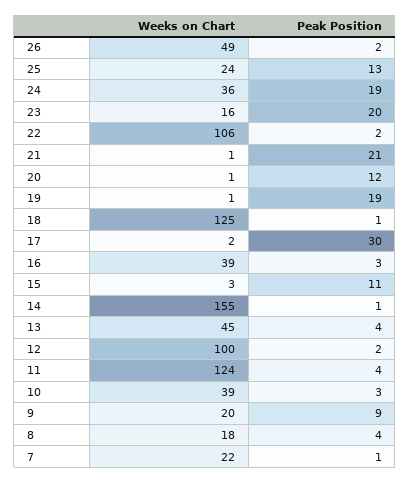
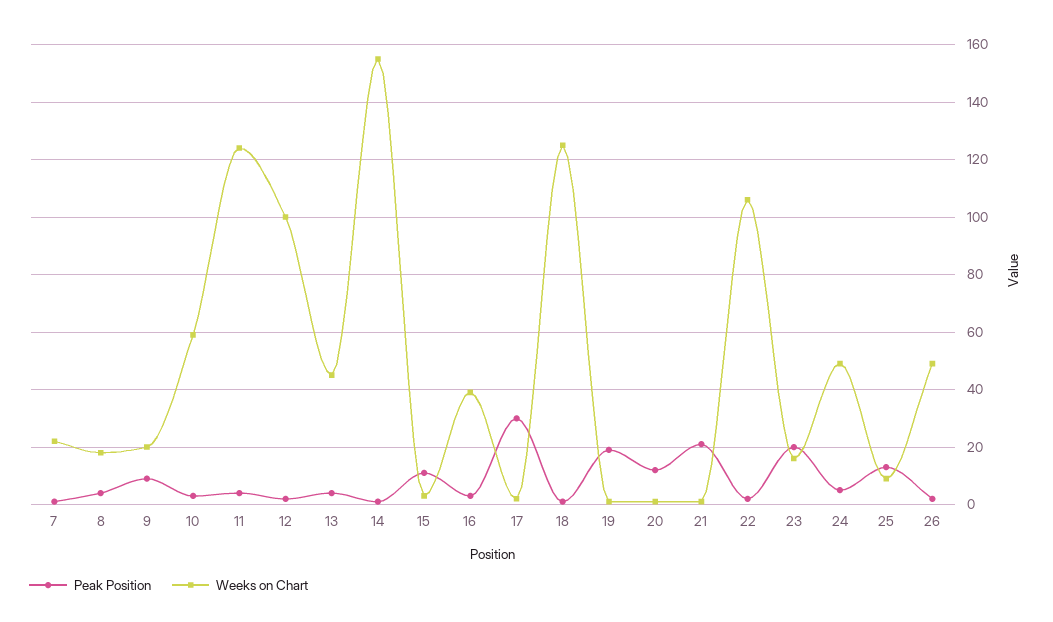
  {
    "Weeks on Chart": {
      "26": 49,
-     "25": 24,
+     "25": 10,
-     "24": 36,
+     "24": 50,
      "23": 16,
      "22": 106,
      "21": 1,
      "20": 1,
      "19": 1,
      "18": 125,
      "17": 2,
      "16": 39,
      "15": 3,
      "14": 155,
      "13": 45,
      "12": 100,
      "11": 124,
-     "10": 39,
+     "10": 60,
      "9": 20,
      "8": 18,
      "7": 22
    },
    "Peak Position": {
      "26": 2,
      "25": 13,
-     "24": 19,
+     "24": 5,
      "23": 20,
      "22": 2,
      "21": 21,
      "20": 12,
      "19": 19,
      "18": 1,
      "17": 30,
      "16": 3,
      "15": 11,
      "14": 1,
      "13": 4,
      "12": 2,
      "11": 4,
      "10": 3,
      "9": 9,
      "8": 4,
      "7": 1
    }
  }

